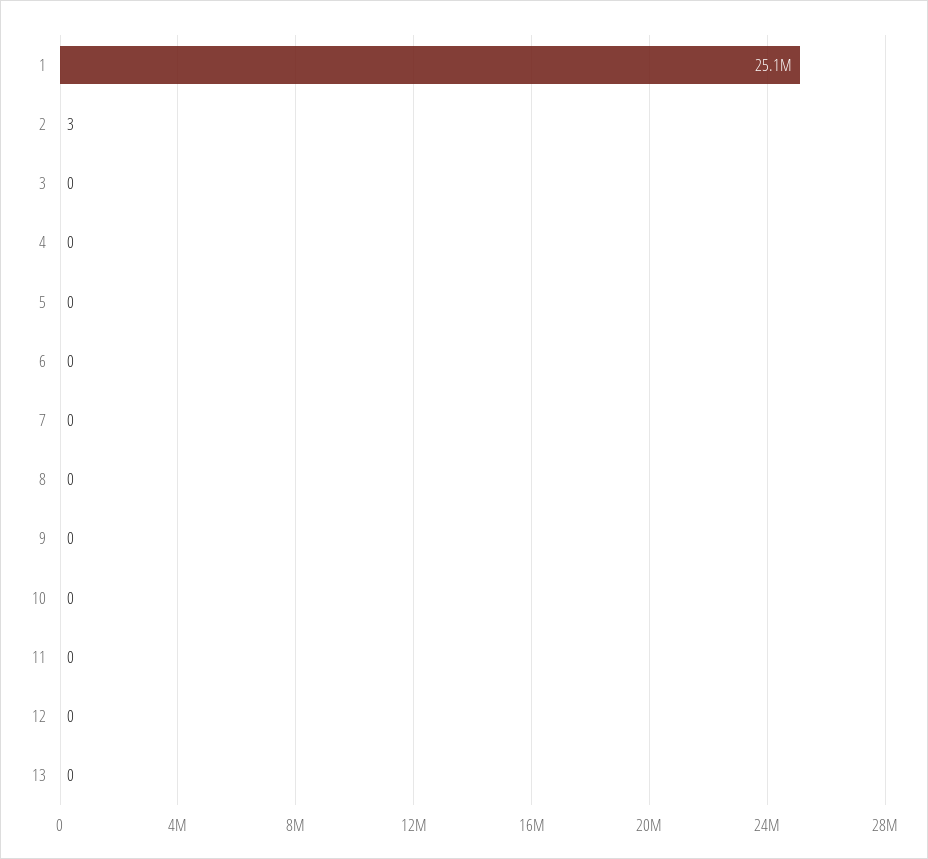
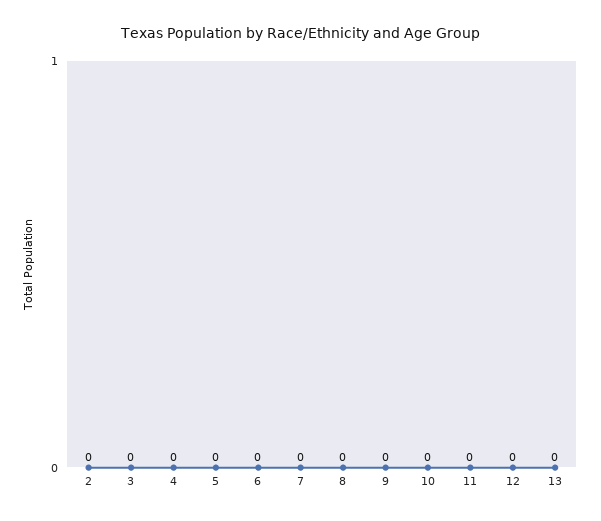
  {
-   "1": 25100000,
-   "2": 3,
+   "2": 0,
    "3": 0,
    "4": 0,
    "5": 0,
    "6": 0,
    "7": 0,
    "8": 0,
    "9": 0,
    "10": 0,
    "11": 0,
    "12": 0,
    "13": 0
  }

